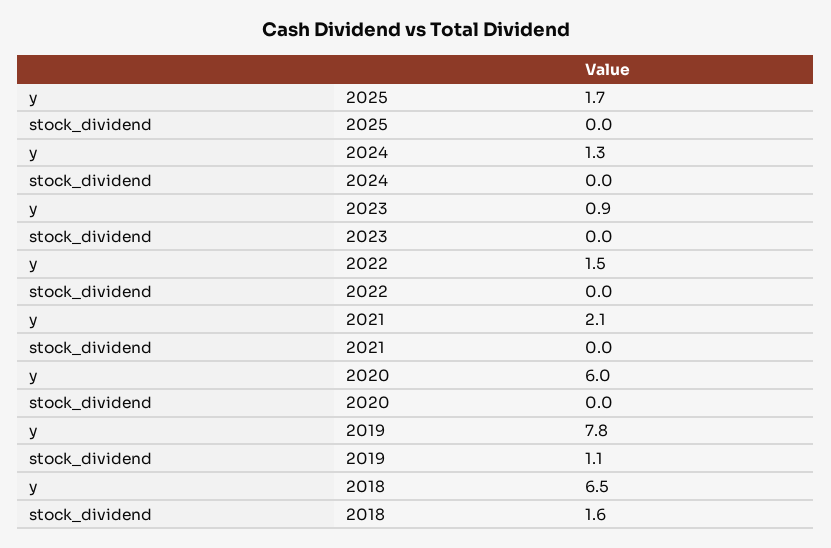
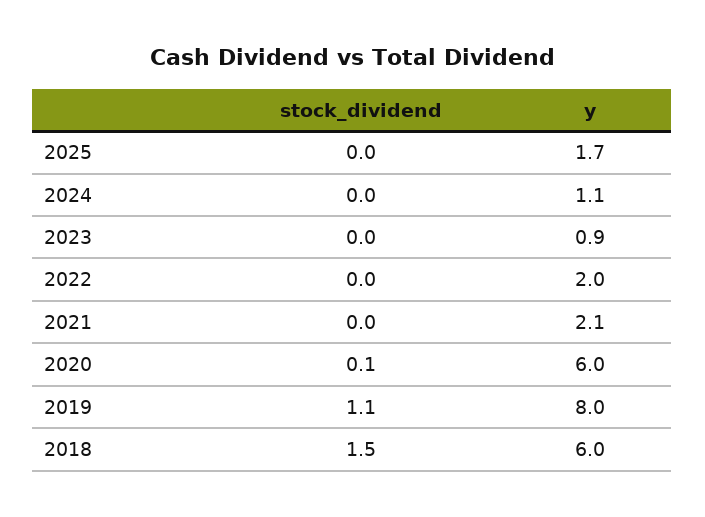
  {
    "y": {
      "2025": 1.7,
-     "2024": 1.3,
+     "2024": 1.1,
      "2023": 0.9,
-     "2022": 1.5,
+     "2022": 2,
      "2021": 2.1,
      "2020": 6,
-     "2019": 7.8,
+     "2019": 8,
-     "2018": 6.5
+     "2018": 6
    },
    "stock_dividend": {
      "2025": 0,
      "2024": 0,
      "2023": 0,
      "2022": 0,
      "2021": 0,
-     "2020": 0,
+     "2020": 0.1,
      "2019": 1.1,
-     "2018": 1.6
+     "2018": 1.5
    }
  }

